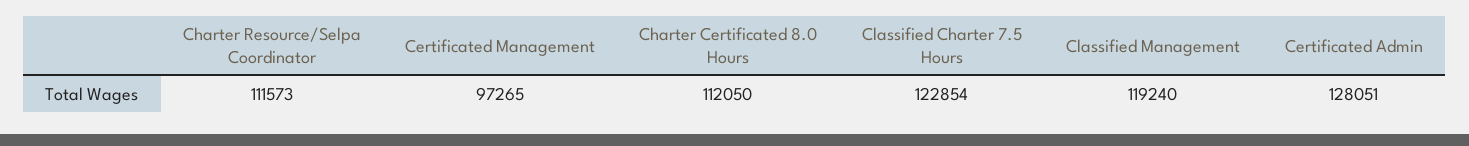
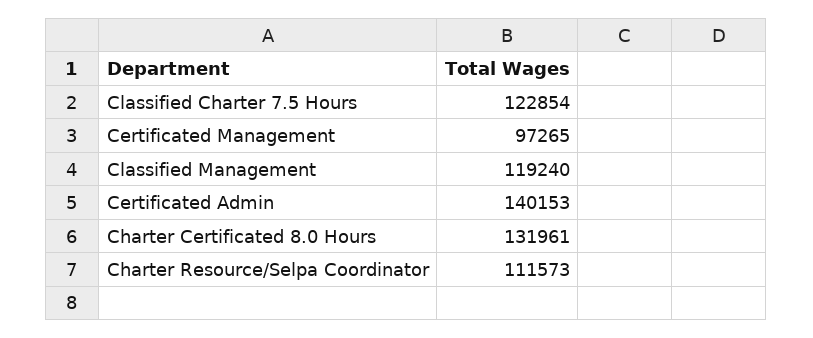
  {
    "Charter Resource/Selpa Coordinator": 111573,
    "Certificated Management": 97265,
-   "Charter Certificated 8.0 Hours": 112050,
+   "Charter Certificated 8.0 Hours": 131961,
    "Classified Charter 7.5 Hours": 122854,
    "Classified Management": 119240,
-   "Certificated Admin": 128051
+   "Certificated Admin": 140153
  }

